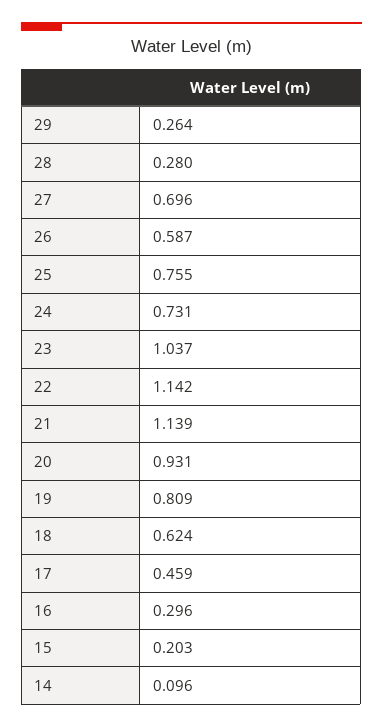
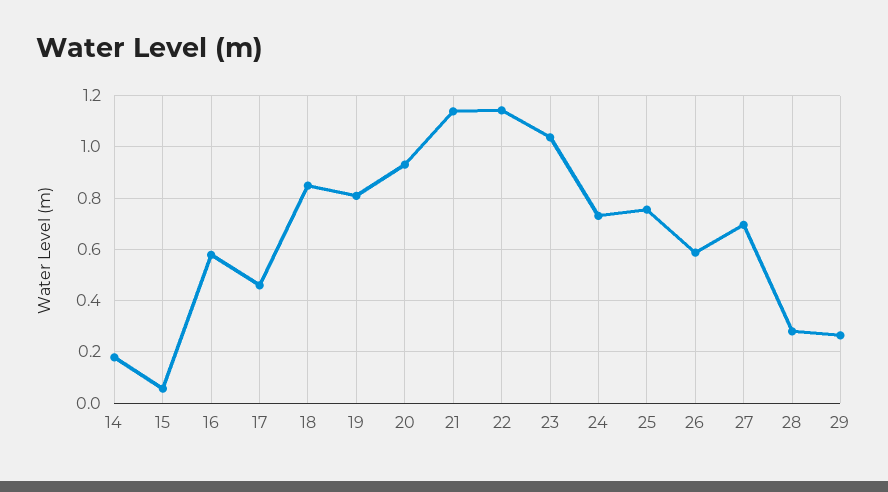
  {
    "29": 0.264,
    "28": 0.28,
    "27": 0.696,
    "26": 0.587,
    "25": 0.755,
    "24": 0.731,
    "23": 1.037,
    "22": 1.142,
    "21": 1.139,
    "20": 0.931,
    "19": 0.809,
-   "18": 0.624,
+   "18": 0.85,
    "17": 0.459,
-   "16": 0.296,
+   "16": 0.575,
-   "15": 0.203,
+   "15": 0.05,
-   "14": 0.096
+   "14": 0.175
  }

